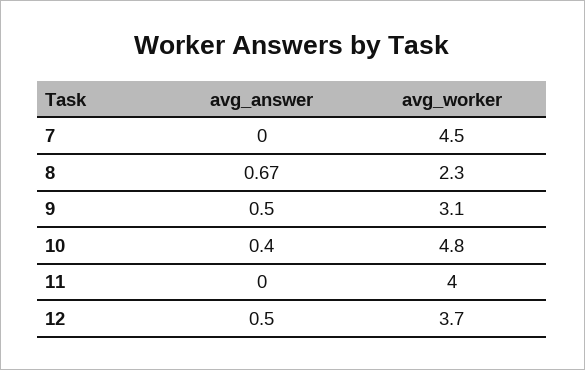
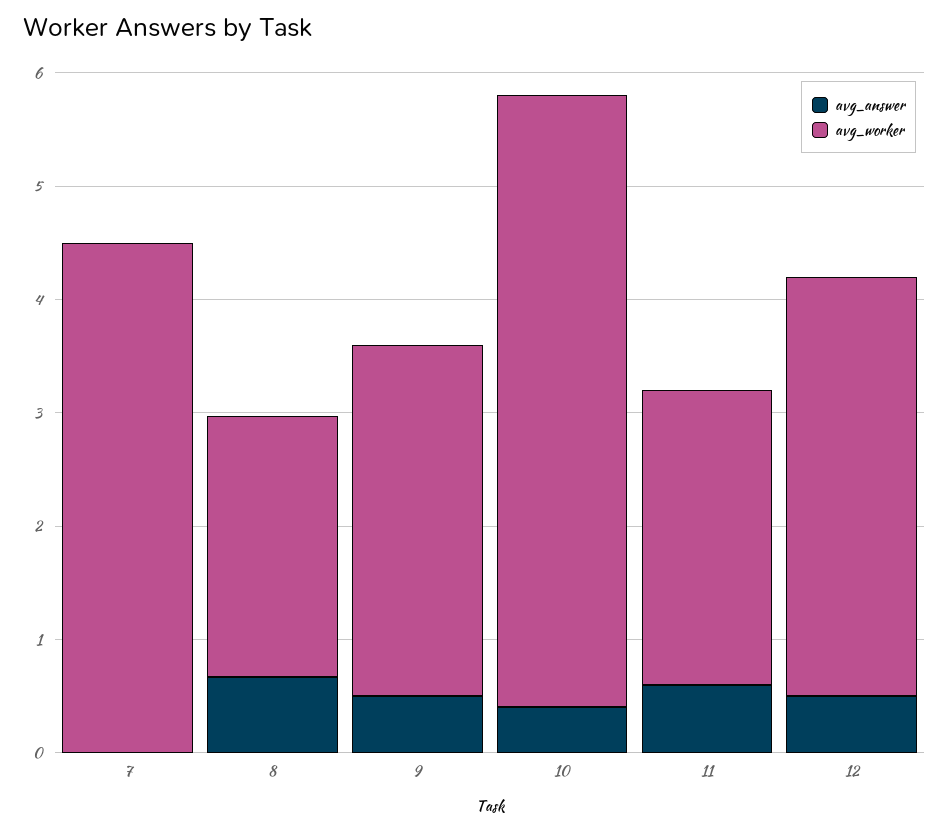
  {
    "avg_answer": {
      "7": 0,
      "8": 0.67,
      "9": 0.5,
      "10": 0.4,
-     "11": 0,
+     "11": 0.6,
      "12": 0.5
    },
    "avg_worker": {
      "7": 4.5,
      "8": 2.3,
      "9": 3.1,
-     "10": 4.8,
+     "10": 5.4,
-     "11": 4,
+     "11": 2.6,
      "12": 3.7
    }
  }

